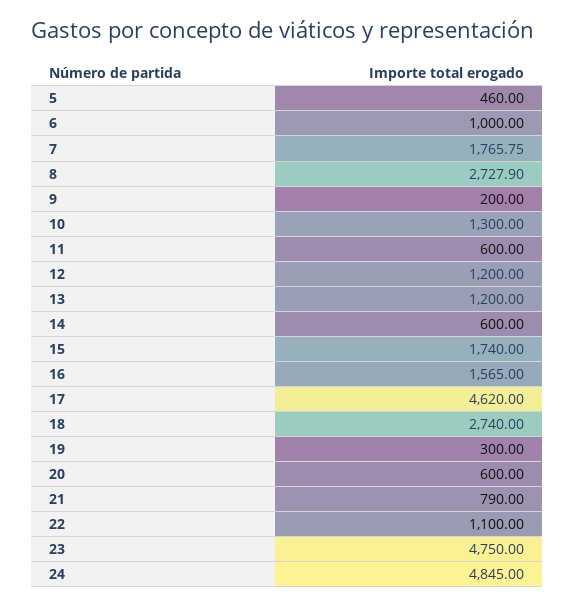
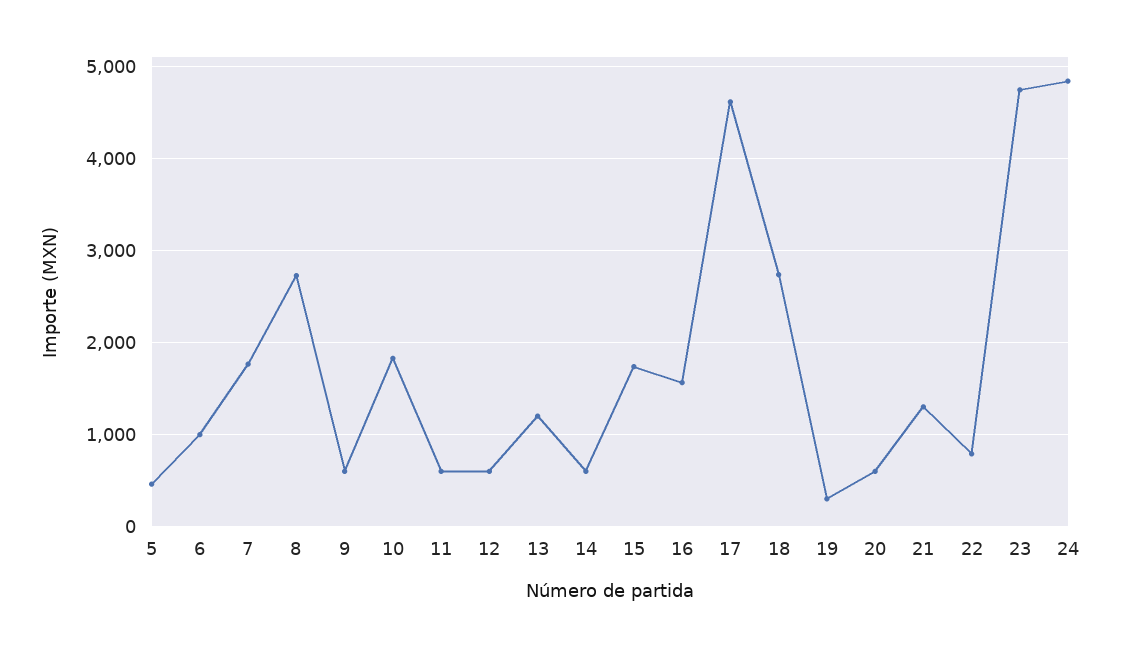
  {
    "5": 460,
    "6": 1000,
    "7": 1765.75,
    "8": 2727.9,
-   "9": 200,
+   "9": 600,
-   "10": 1300,
+   "10": 1800,
    "11": 600,
-   "12": 1200,
+   "12": 600,
    "13": 1200,
    "14": 600,
    "15": 1740,
    "16": 1565,
    "17": 4620,
    "18": 2740,
    "19": 300,
    "20": 600,
-   "21": 790,
+   "21": 1300,
-   "22": 1100,
+   "22": 800,
    "23": 4750,
    "24": 4845
  }

